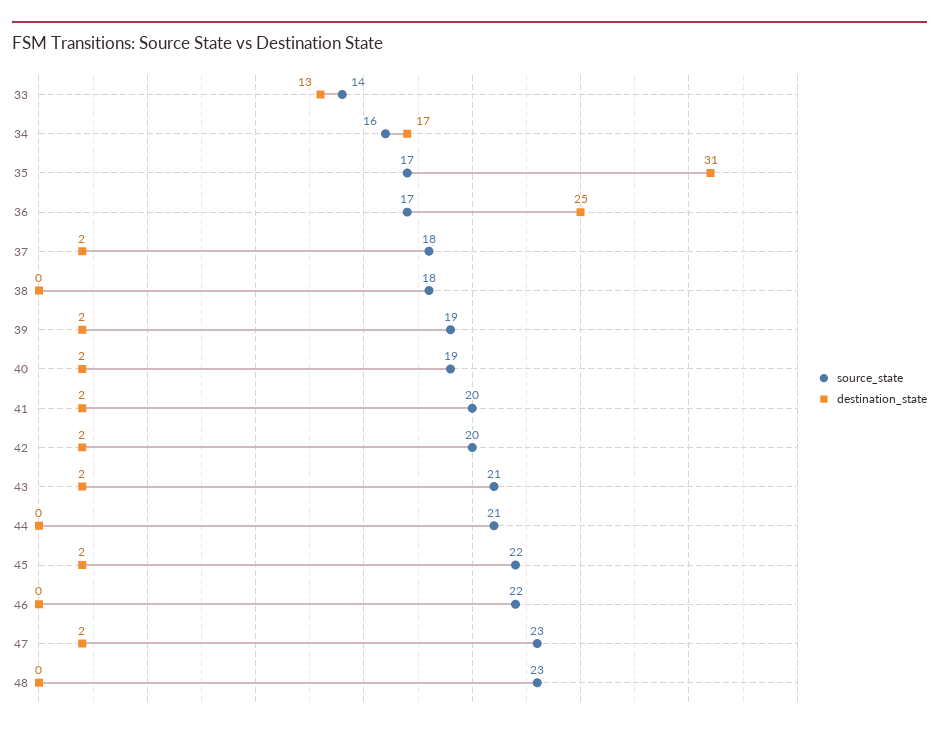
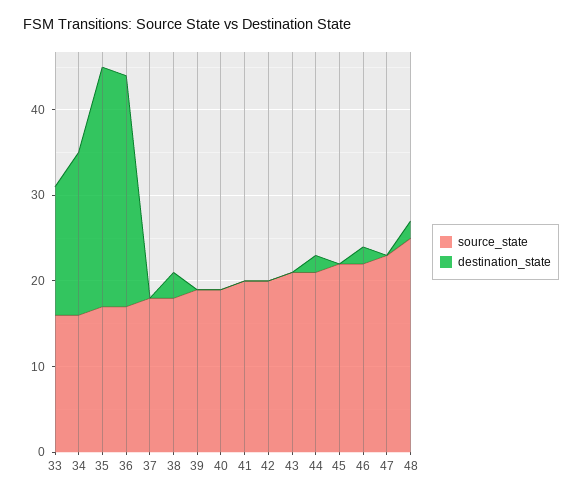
  {
    "source_state": {
-     "33": 14,
+     "33": 16,
      "34": 16,
      "35": 17,
      "36": 17,
      "37": 18,
      "38": 18,
      "39": 19,
      "40": 19,
      "41": 20,
      "42": 20,
      "43": 21,
      "44": 21,
      "45": 22,
      "46": 22,
      "47": 23,
-     "48": 23
+     "48": 25
    },
    "destination_state": {
-     "33": 13,
+     "33": 15,
-     "34": 17,
+     "34": 19,
-     "35": 31,
+     "35": 28,
-     "36": 25,
+     "36": 27,
-     "37": 2,
+     "37": 0,
-     "38": 0,
+     "38": 3,
-     "39": 2,
+     "39": 0,
-     "40": 2,
+     "40": 0,
-     "41": 2,
+     "41": 0,
-     "42": 2,
+     "42": 0,
-     "43": 2,
+     "43": 0,
-     "44": 0,
+     "44": 2,
-     "45": 2,
+     "45": 0,
-     "46": 0,
+     "46": 2,
-     "47": 2,
+     "47": 0,
-     "48": 0
+     "48": 2
    }
  }

